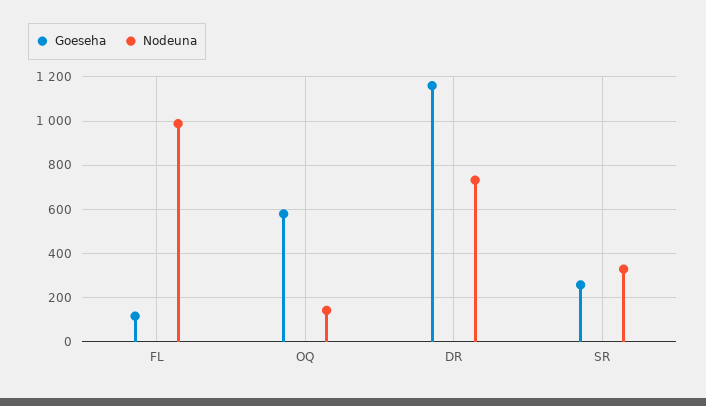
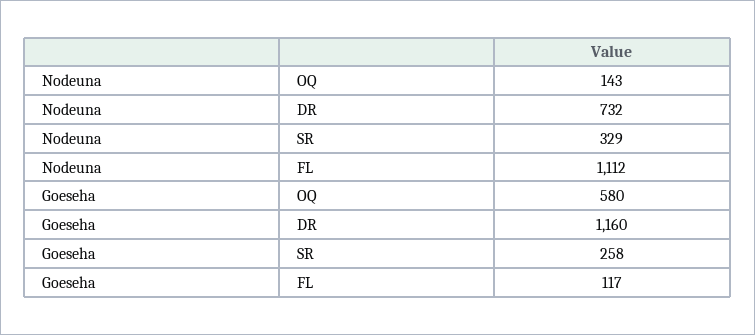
  {
    "Goeseha": {
      "FL": 117,
      "OQ": 580,
      "DR": 1160,
      "SR": 258
    },
    "Nodeuna": {
-     "FL": 1000,
+     "FL": 1112,
      "OQ": 143,
      "DR": 732,
      "SR": 329
    }
  }

